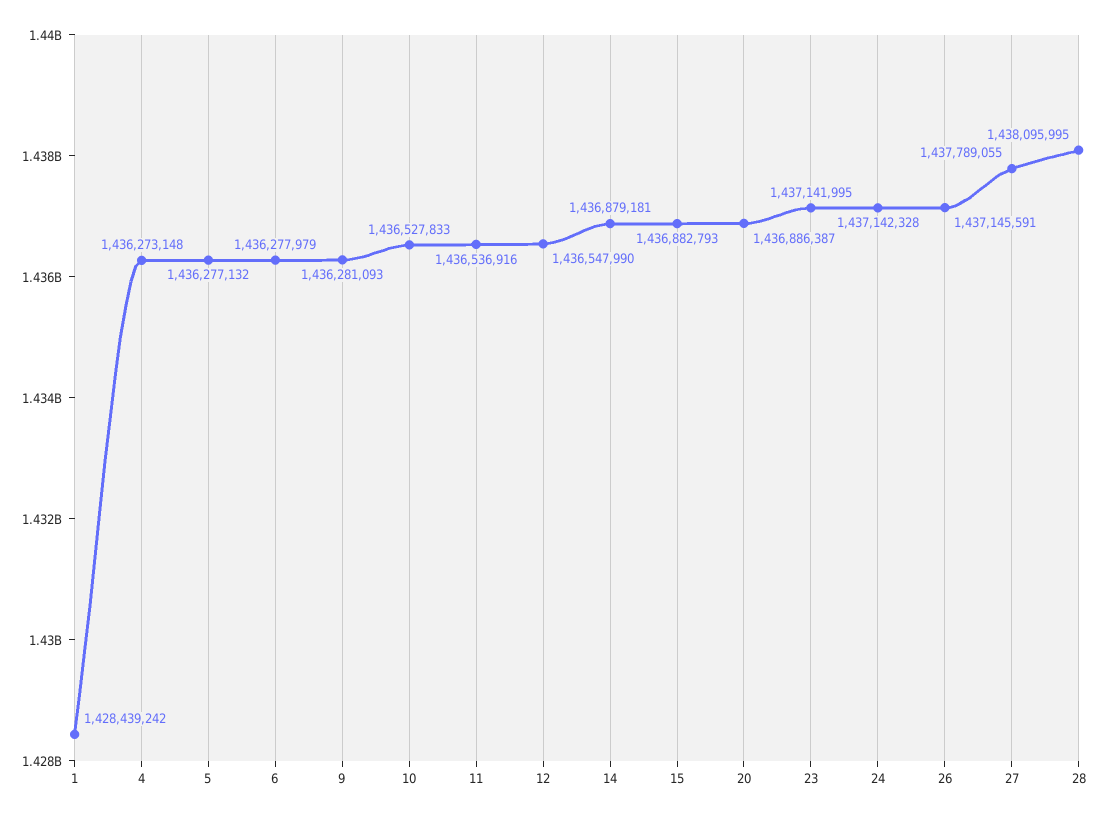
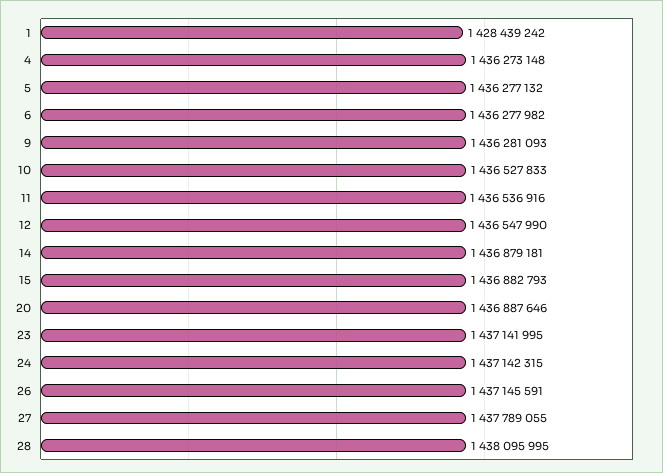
  {
    "1": 1428439242,
    "4": 1436273148,
    "5": 1436277132,
-   "6": 1436277979,
+   "6": 1436277982,
    "9": 1436281093,
    "10": 1436527833,
    "11": 1436536916,
    "12": 1436547990,
    "14": 1436879181,
    "15": 1436882793,
-   "20": 1436886387,
+   "20": 1436887646,
    "23": 1437141995,
-   "24": 1437142328,
+   "24": 1437142315,
    "26": 1437145591,
    "27": 1437789055,
    "28": 1438095995
  }

